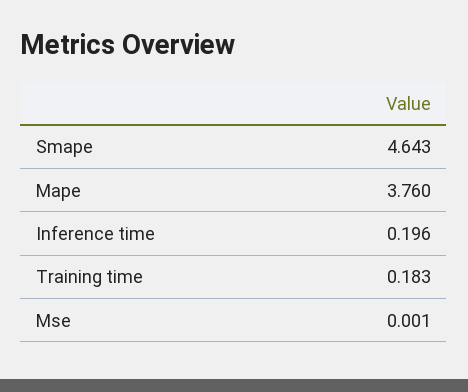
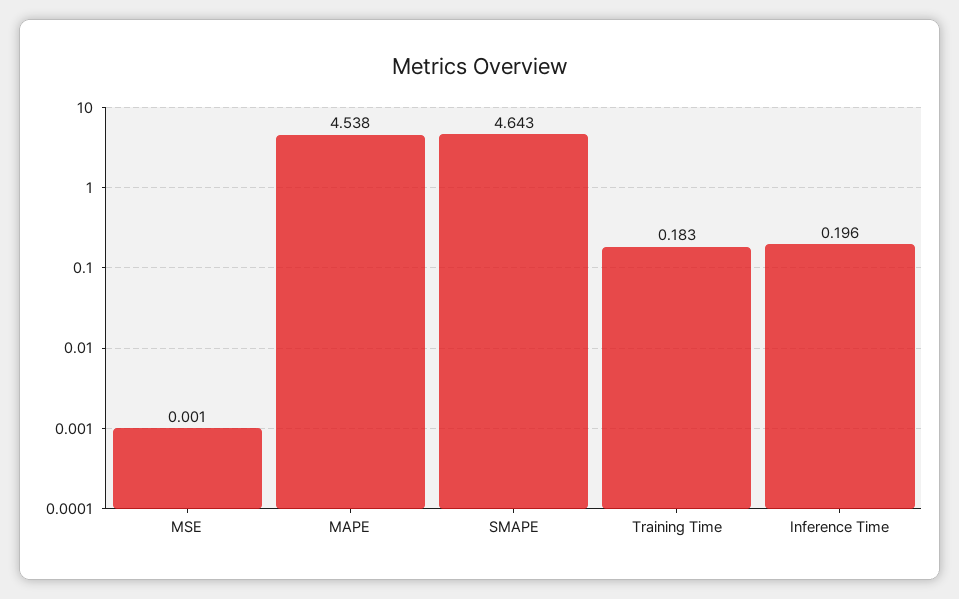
  {
    "Smape": 4.643,
-   "Mape": 3.76,
+   "Mape": 4.538,
    "Inference time": 0.196,
    "Training time": 0.183,
    "Mse": 0.001
  }

